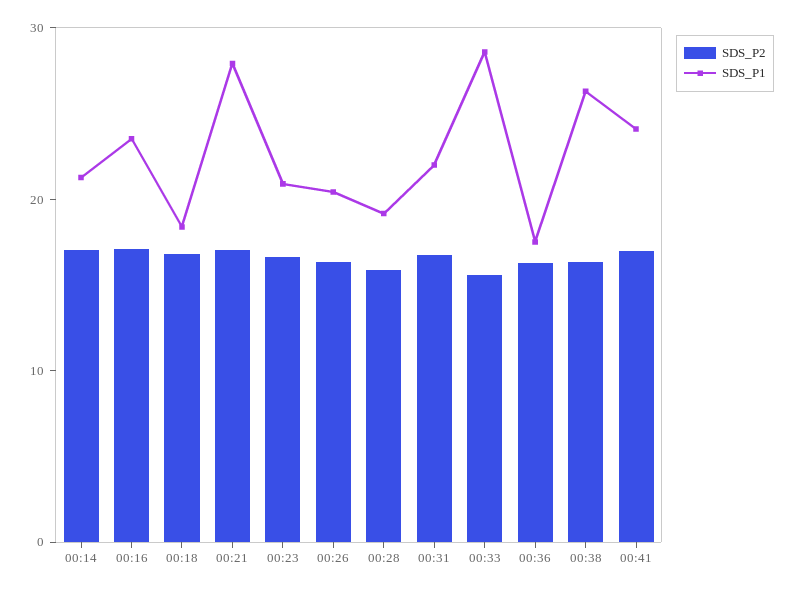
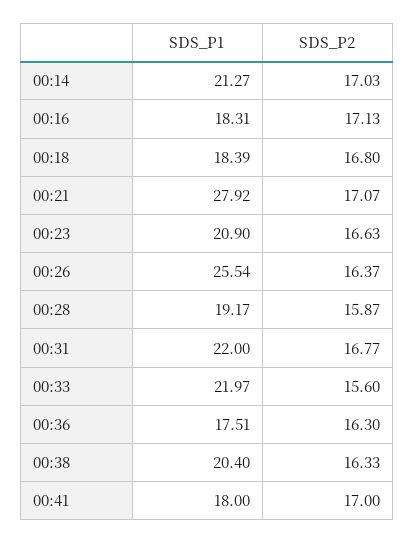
  {
    "SDS_P2": {
      "00:14": 17.03,
      "00:16": 17.13,
      "00:18": 16.8,
      "00:21": 17.07,
      "00:23": 16.63,
      "00:26": 16.37,
      "00:28": 15.87,
      "00:31": 16.77,
      "00:33": 15.6,
      "00:36": 16.3,
      "00:38": 16.33,
      "00:41": 17
    },
    "SDS_P1": {
      "00:14": 21.27,
-     "00:16": 24,
+     "00:16": 18.31,
      "00:18": 18.39,
      "00:21": 27.92,
      "00:23": 20.9,
-     "00:26": 20,
+     "00:26": 25.54,
      "00:28": 19.17,
      "00:31": 22,
-     "00:33": 28,
+     "00:33": 21.97,
      "00:36": 17.51,
-     "00:38": 26,
+     "00:38": 20.4,
-     "00:41": 24
+     "00:41": 18
    }
  }

